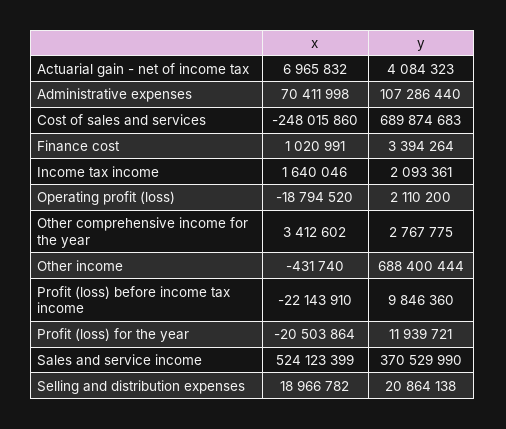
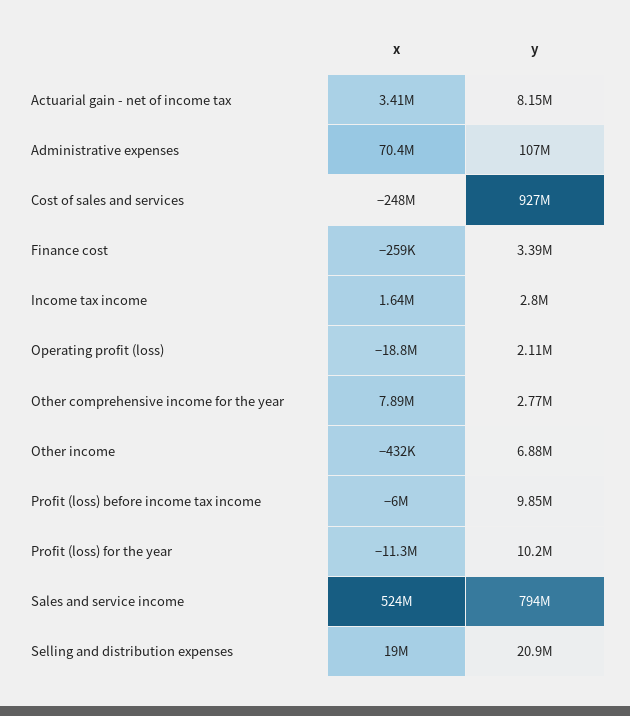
  {
    "x": {
-     "Actuarial gain - net of income tax": 6965832,
+     "Actuarial gain - net of income tax": 3410000,
      "Administrative expenses": 70411998,
      "Cost of sales and services": -248015860,
-     "Finance cost": 1020991,
+     "Finance cost": -259000,
      "Income tax income": 1640046,
      "Operating profit (loss)": -18794520,
-     "Other comprehensive income for the year": 3412602,
+     "Other comprehensive income for the year": 7890000,
      "Other income": -431740,
-     "Profit (loss) before income tax income": -22143910,
+     "Profit (loss) before income tax income": -6000000,
-     "Profit (loss) for the year": -20503864,
+     "Profit (loss) for the year": -11300000,
      "Sales and service income": 524123399,
      "Selling and distribution expenses": 18966782
    },
    "y": {
-     "Actuarial gain - net of income tax": 4084323,
+     "Actuarial gain - net of income tax": 8150000,
      "Administrative expenses": 107286440,
-     "Cost of sales and services": 689874683,
+     "Cost of sales and services": 927000000,
      "Finance cost": 3394264,
-     "Income tax income": 2093361,
+     "Income tax income": 2800000,
      "Operating profit (loss)": 2110200,
      "Other comprehensive income for the year": 2767775,
-     "Other income": 688400444,
+     "Other income": 6880000,
      "Profit (loss) before income tax income": 9846360,
-     "Profit (loss) for the year": 11939721,
+     "Profit (loss) for the year": 10200000,
-     "Sales and service income": 370529990,
+     "Sales and service income": 794000000,
      "Selling and distribution expenses": 20864138
    }
  }

